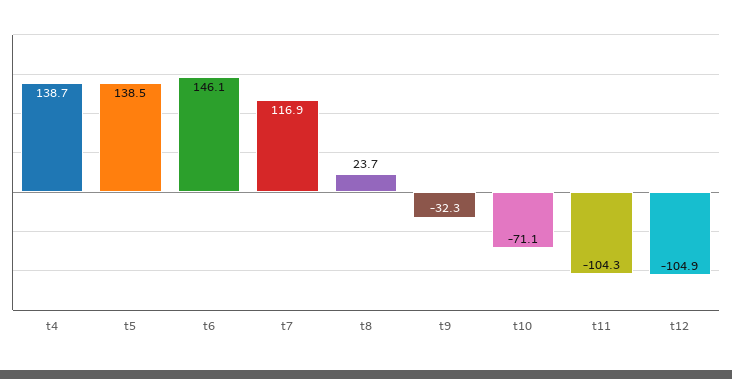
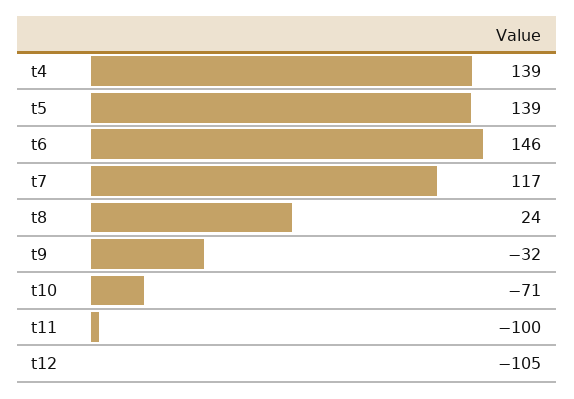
  {
    "t4": 138.7,
    "t5": 138.5,
    "t6": 146.1,
    "t7": 116.9,
    "t8": 23.7,
    "t9": -32.3,
    "t10": -71.1,
-   "t11": -104.3,
+   "t11": -100,
    "t12": -104.9
  }

